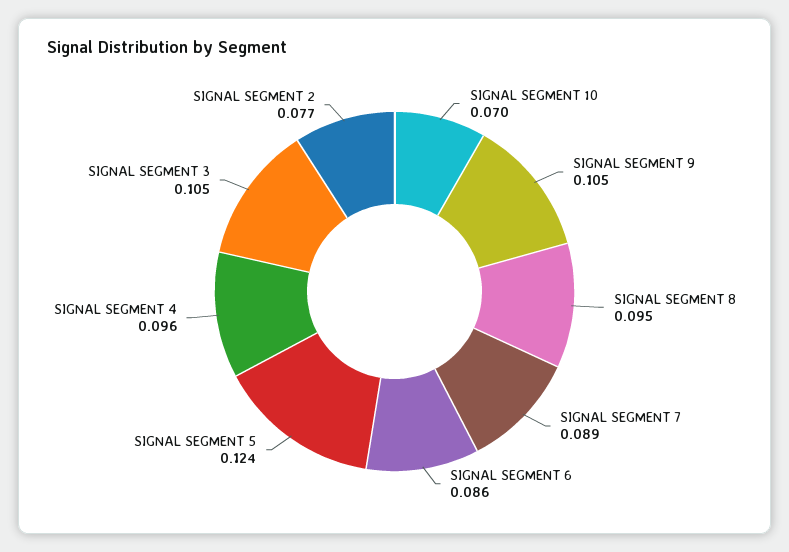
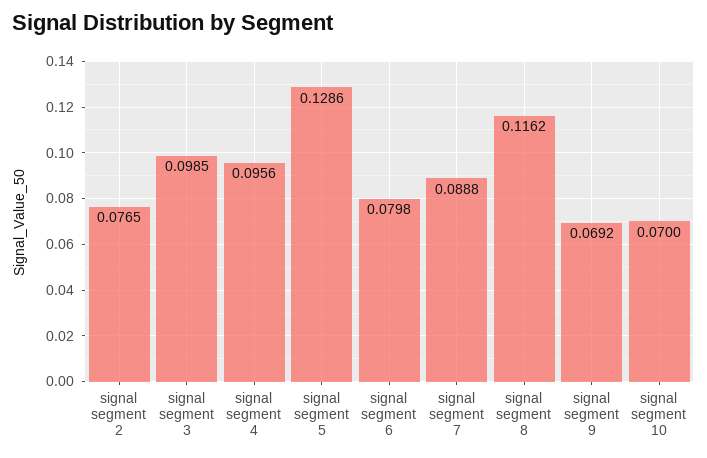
  {
    "SIGNAL SEGMENT 10": 0.07,
-   "SIGNAL SEGMENT 9": 0.105,
+   "SIGNAL SEGMENT 9": 0.0692,
-   "SIGNAL SEGMENT 8": 0.095,
+   "SIGNAL SEGMENT 8": 0.1162,
    "SIGNAL SEGMENT 7": 0.0888,
-   "SIGNAL SEGMENT 6": 0.086,
+   "SIGNAL SEGMENT 6": 0.0798,
-   "SIGNAL SEGMENT 5": 0.124,
+   "SIGNAL SEGMENT 5": 0.1286,
    "SIGNAL SEGMENT 4": 0.0956,
-   "SIGNAL SEGMENT 3": 0.105,
+   "SIGNAL SEGMENT 3": 0.0985,
    "SIGNAL SEGMENT 2": 0.0765
  }

